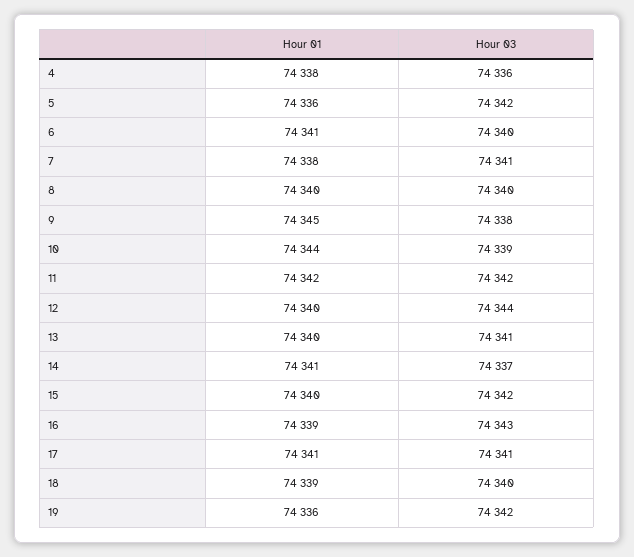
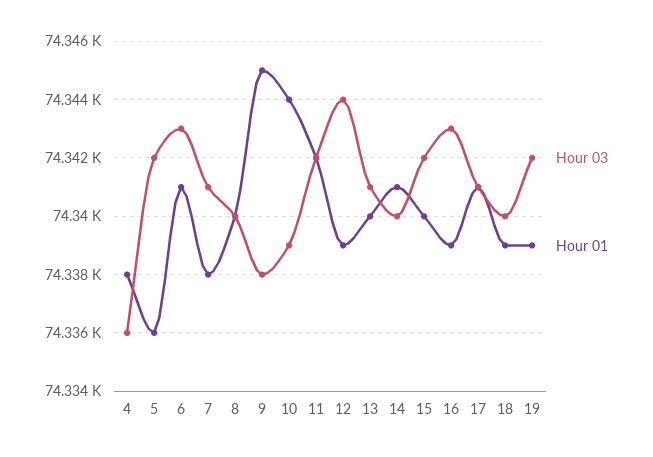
  {
    "Hour 01": {
      "4": 74338,
      "5": 74336,
      "6": 74341,
      "7": 74338,
      "8": 74340,
      "9": 74345,
      "10": 74344,
      "11": 74342,
-     "12": 74340,
+     "12": 74339,
      "13": 74340,
      "14": 74341,
      "15": 74340,
      "16": 74339,
      "17": 74341,
      "18": 74339,
-     "19": 74336
+     "19": 74339
    },
    "Hour 03": {
      "4": 74336,
      "5": 74342,
-     "6": 74340,
+     "6": 74343,
      "7": 74341,
      "8": 74340,
      "9": 74338,
      "10": 74339,
      "11": 74342,
      "12": 74344,
      "13": 74341,
-     "14": 74337,
+     "14": 74340,
      "15": 74342,
      "16": 74343,
      "17": 74341,
      "18": 74340,
      "19": 74342
    }
  }

